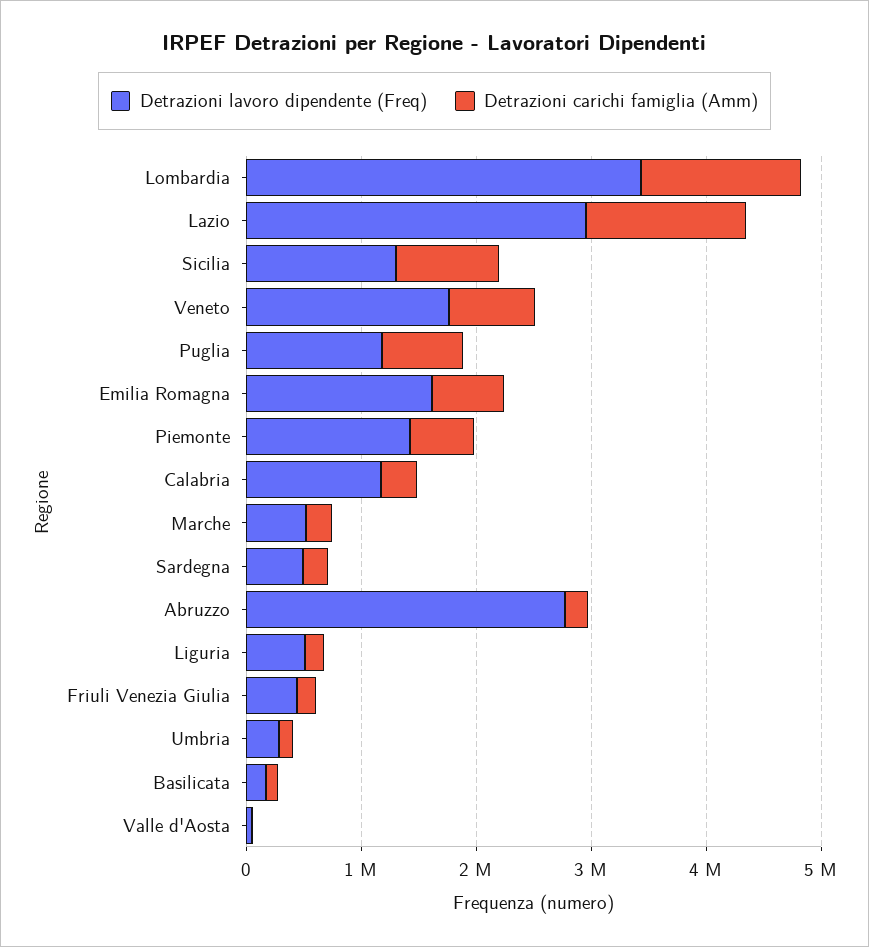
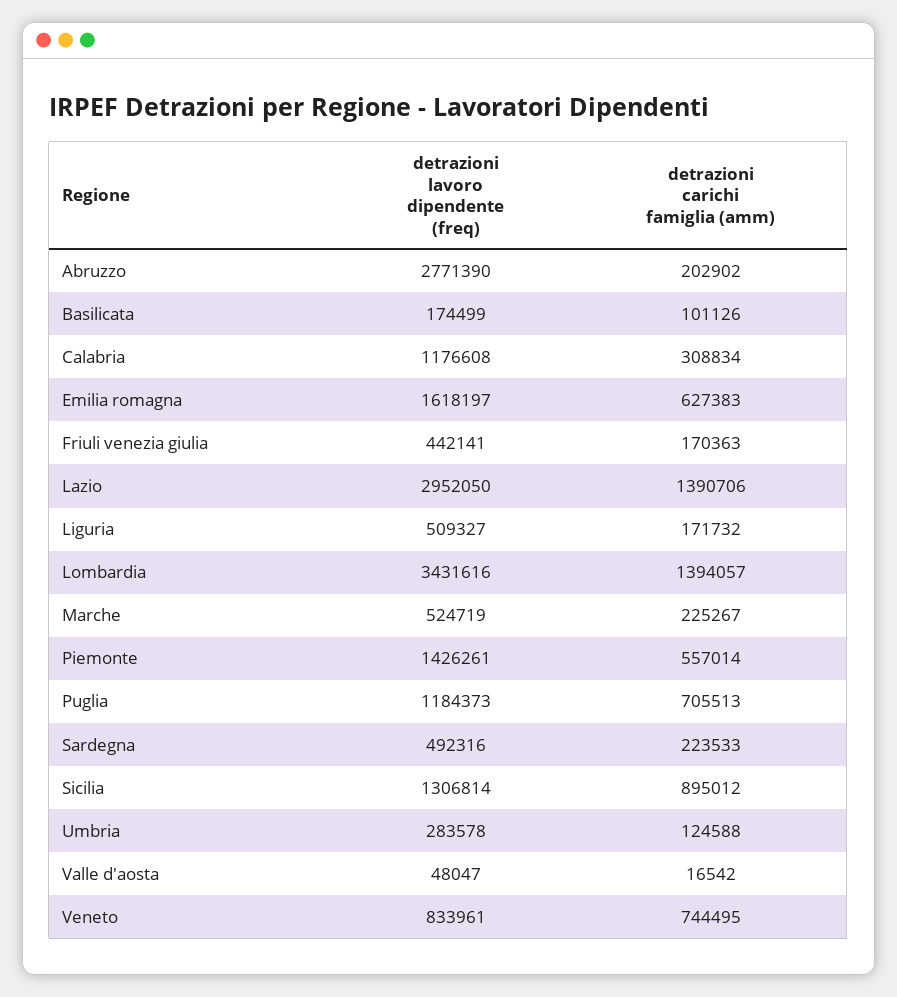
  {
    "Detrazioni lavoro dipendente (Freq)": {
      "Lombardia": 3431616,
      "Lazio": 2952050,
      "Sicilia": 1306814,
-     "Veneto": 1800000,
+     "Veneto": 833961,
      "Puglia": 1184373,
      "Emilia Romagna": 1618197,
      "Piemonte": 1426261,
      "Calabria": 1176608,
      "Marche": 524719,
      "Sardegna": 492316,
      "Abruzzo": 2771390,
      "Liguria": 509327,
      "Friuli Venezia Giulia": 442141,
      "Umbria": 283578,
      "Basilicata": 174499,
      "Valle d'Aosta": 48047
    },
    "Detrazioni carichi famiglia (Amm)": {
      "Lombardia": 1394057,
      "Lazio": 1390706,
      "Sicilia": 895012,
      "Veneto": 744495,
      "Puglia": 705513,
      "Emilia Romagna": 627383,
      "Piemonte": 557014,
      "Calabria": 308834,
      "Marche": 225267,
      "Sardegna": 223533,
      "Abruzzo": 202902,
      "Liguria": 171732,
      "Friuli Venezia Giulia": 170363,
      "Umbria": 124588,
      "Basilicata": 101126,
      "Valle d'Aosta": 16542
    }
  }

